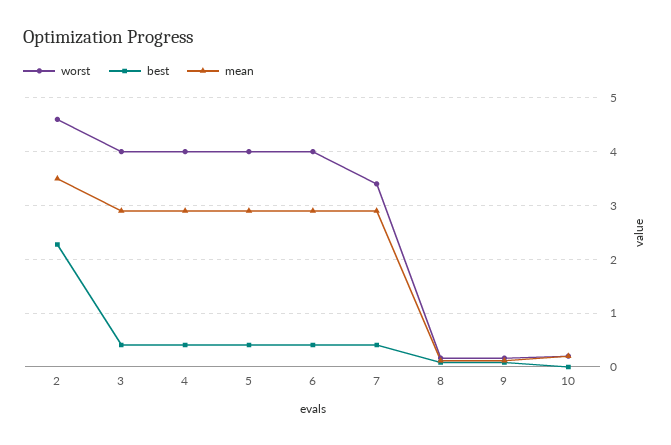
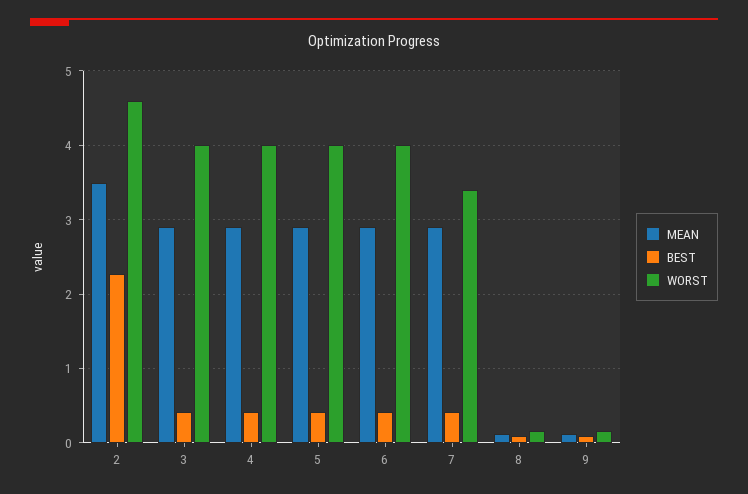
  {
    "worst": {
      "2": 4.6,
      "3": 4,
      "4": 4,
      "5": 4,
      "6": 4,
      "7": 3.4,
      "8": 0.2,
-     "9": 0.2,
+     "9": 0.2
-     "10": 0.2
    },
    "best": {
      "2": 2.3,
      "3": 0.4,
      "4": 0.4,
      "5": 0.4,
      "6": 0.4,
      "7": 0.4,
      "8": 0.1,
-     "9": 0.1,
+     "9": 0.1
-     "10": 0
    },
    "mean": {
      "2": 3.5,
      "3": 2.9,
      "4": 2.9,
      "5": 2.9,
      "6": 2.9,
      "7": 2.9,
      "8": 0.1,
-     "9": 0.1,
+     "9": 0.1
-     "10": 0.2
    }
  }

